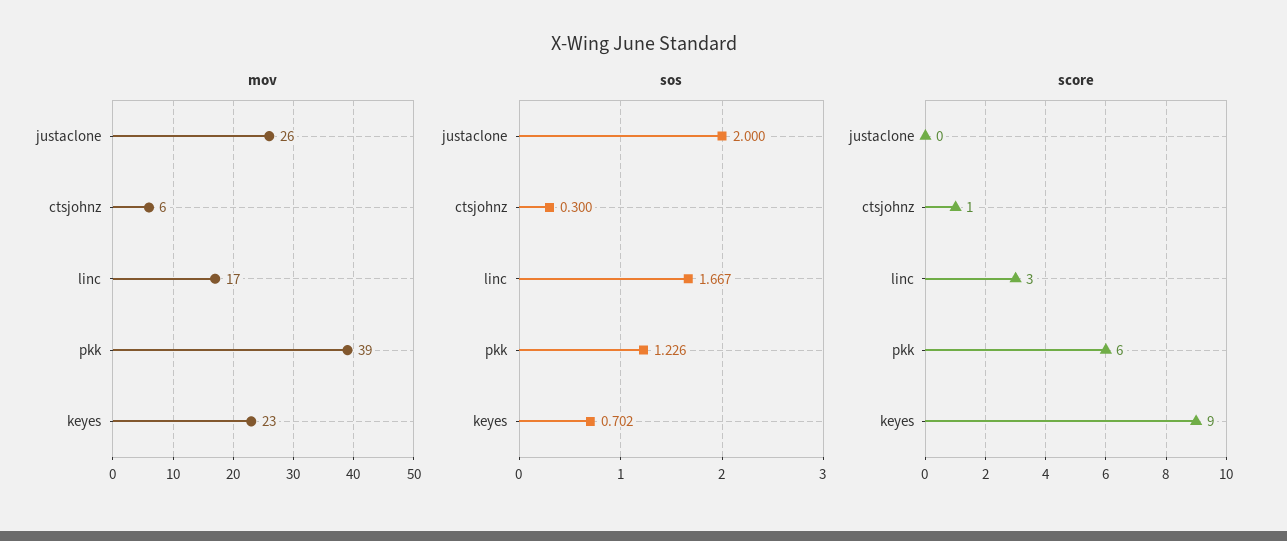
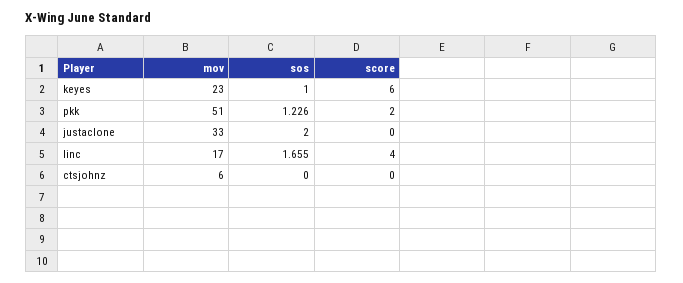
  {
    "mov": {
-     "justaclone": 26,
+     "justaclone": 33,
      "ctsjohnz": 6,
      "linc": 17,
-     "pkk": 39,
+     "pkk": 51,
      "keyes": 23
    },
    "sos": {
      "justaclone": 2,
-     "ctsjohnz": 0.3,
+     "ctsjohnz": 0,
-     "linc": 1.667,
+     "linc": 1.655,
      "pkk": 1.226,
-     "keyes": 0.702
+     "keyes": 1
    },
    "score": {
      "justaclone": 0,
-     "ctsjohnz": 1,
+     "ctsjohnz": 0,
-     "linc": 3,
+     "linc": 4,
-     "pkk": 6,
+     "pkk": 2,
-     "keyes": 9
+     "keyes": 6
    }
  }

